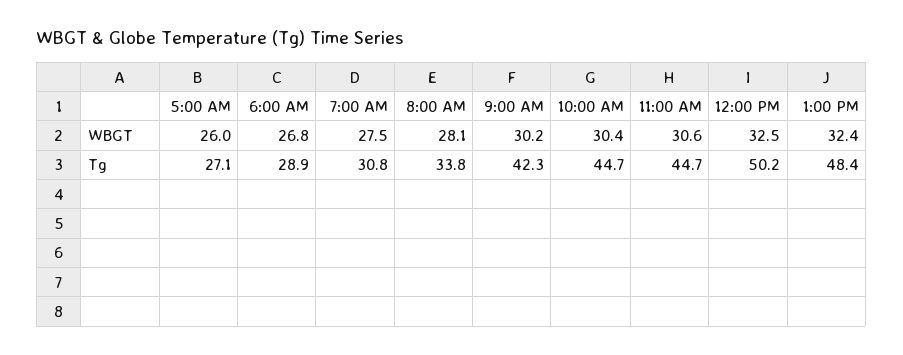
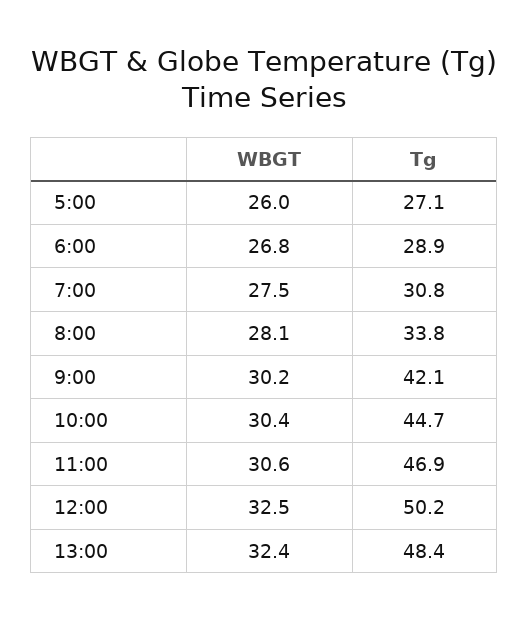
  {
    "5:00 AM": {
      "WBGT": 26,
      "Tg": 27.1
    },
    "6:00 AM": {
      "WBGT": 26.8,
      "Tg": 28.9
    },
    "7:00 AM": {
      "WBGT": 27.5,
      "Tg": 30.8
    },
    "8:00 AM": {
      "WBGT": 28.1,
      "Tg": 33.8
    },
    "9:00 AM": {
      "WBGT": 30.2,
-     "Tg": 42.3
+     "Tg": 42.1
    },
    "10:00 AM": {
      "WBGT": 30.4,
      "Tg": 44.7
    },
    "11:00 AM": {
      "WBGT": 30.6,
-     "Tg": 44.7
+     "Tg": 46.9
    },
    "12:00 PM": {
      "WBGT": 32.5,
      "Tg": 50.2
    },
    "1:00 PM": {
      "WBGT": 32.4,
      "Tg": 48.4
    }
  }

